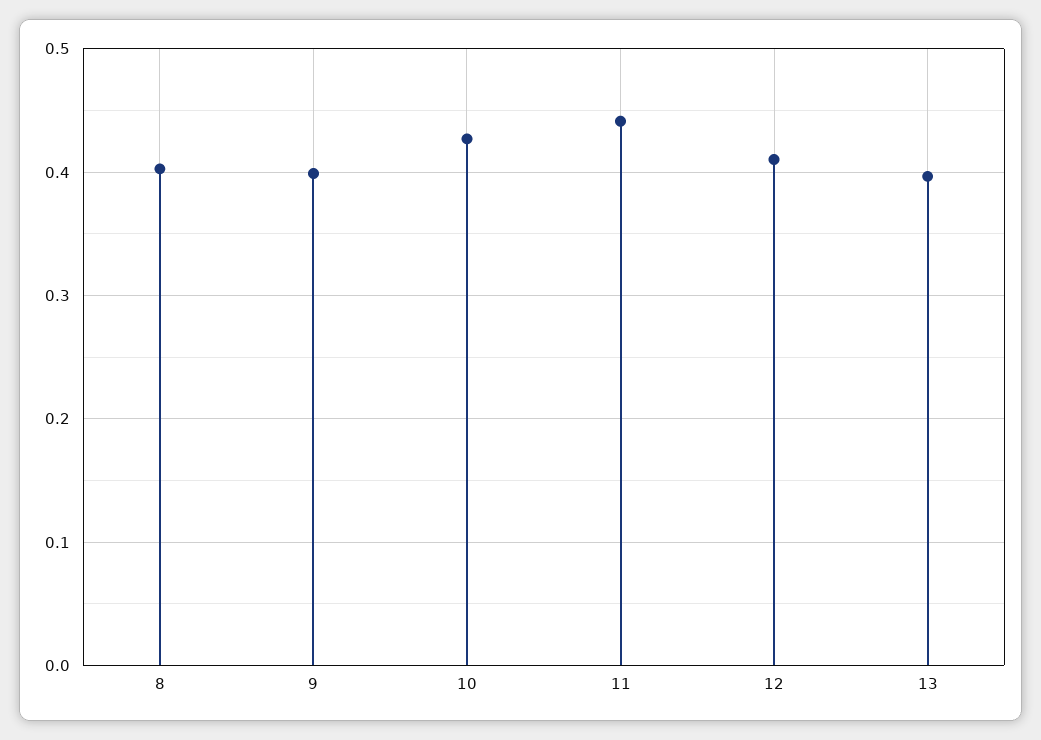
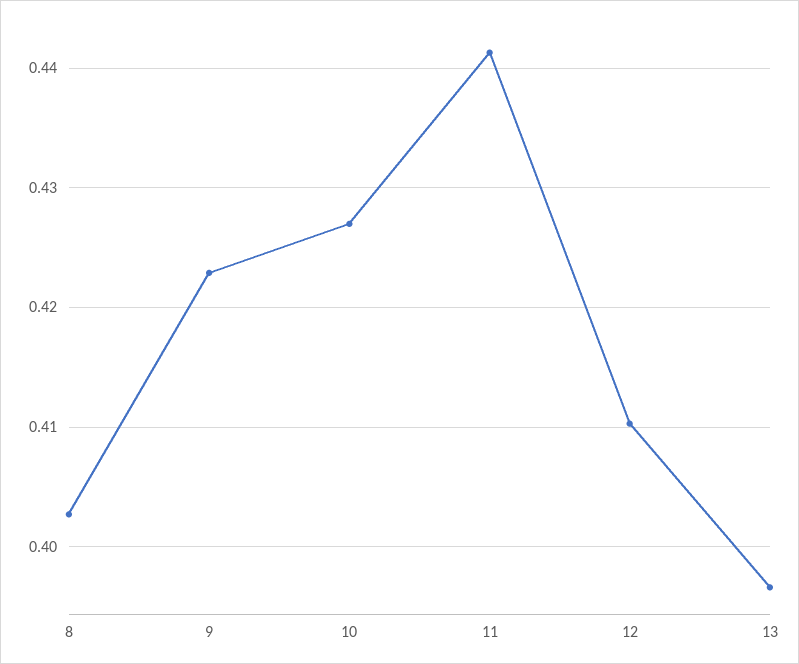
  {
    "8": 0.403,
-   "9": 0.4,
+   "9": 0.423,
    "10": 0.427,
    "11": 0.441,
    "12": 0.41,
    "13": 0.397
  }

